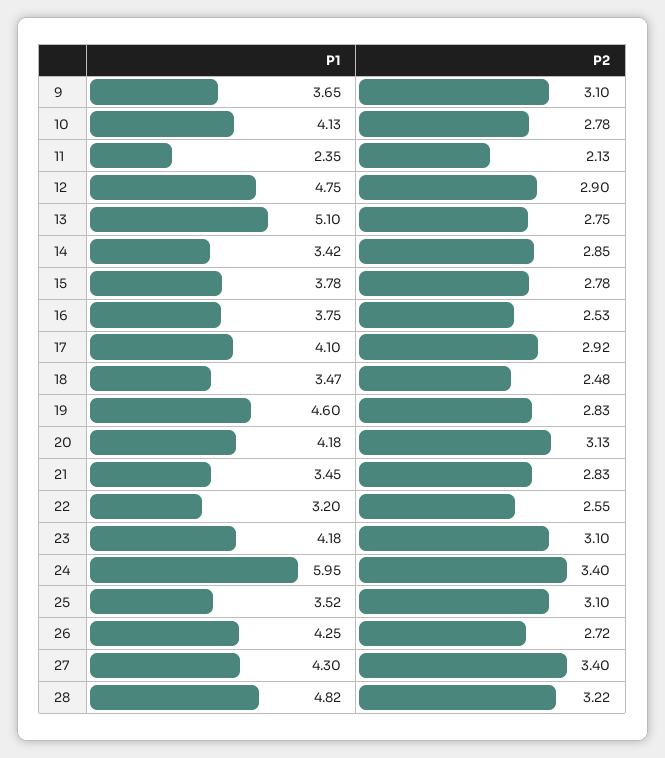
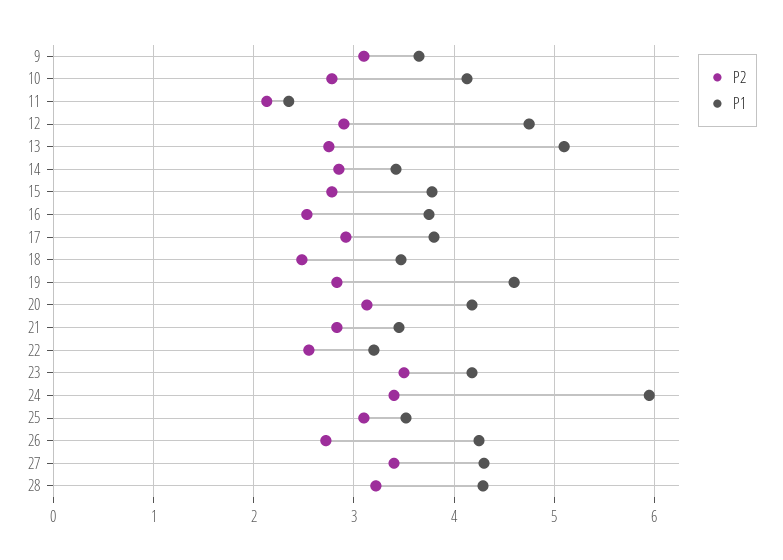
  {
    "P1": {
      "9": 3.65,
      "10": 4.13,
      "11": 2.35,
      "12": 4.75,
      "13": 5.1,
      "14": 3.42,
      "15": 3.78,
      "16": 3.75,
-     "17": 4.1,
+     "17": 3.8,
      "18": 3.47,
      "19": 4.6,
      "20": 4.18,
      "21": 3.45,
      "22": 3.2,
      "23": 4.18,
      "24": 5.95,
      "25": 3.52,
      "26": 4.25,
      "27": 4.3,
-     "28": 4.82
+     "28": 4.3
    },
    "P2": {
      "9": 3.1,
      "10": 2.78,
      "11": 2.13,
      "12": 2.9,
      "13": 2.75,
      "14": 2.85,
      "15": 2.78,
      "16": 2.53,
      "17": 2.92,
      "18": 2.48,
      "19": 2.83,
      "20": 3.13,
      "21": 2.83,
      "22": 2.55,
-     "23": 3.1,
+     "23": 3.5,
      "24": 3.4,
      "25": 3.1,
      "26": 2.72,
      "27": 3.4,
      "28": 3.22
    }
  }

